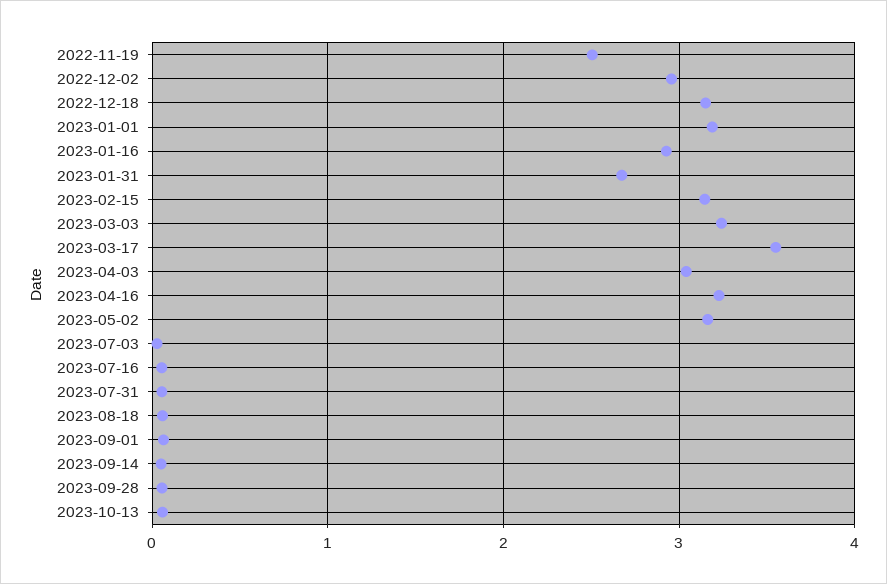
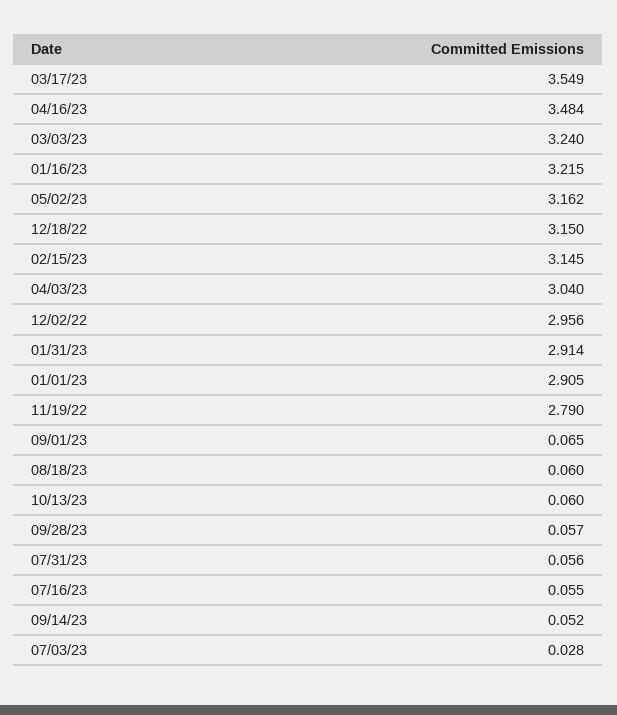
  {
-   "2022-11-19": 2.5,
+   "2022-11-19": 2.79,
    "2022-12-02": 2.956,
    "2022-12-18": 3.15,
-   "2023-01-01": 3.2,
+   "2023-01-01": 2.905,
-   "2023-01-16": 2.9,
+   "2023-01-16": 3.215,
-   "2023-01-31": 2.7,
+   "2023-01-31": 2.914,
    "2023-02-15": 3.145,
    "2023-03-03": 3.24,
    "2023-03-17": 3.549,
    "2023-04-03": 3.04,
-   "2023-04-16": 3.2,
+   "2023-04-16": 3.484,
    "2023-05-02": 3.162,
    "2023-07-03": 0.028,
    "2023-07-16": 0.055,
    "2023-07-31": 0.056,
    "2023-08-18": 0.06,
    "2023-09-01": 0.065,
    "2023-09-14": 0.052,
    "2023-09-28": 0.057,
    "2023-10-13": 0.06
  }

